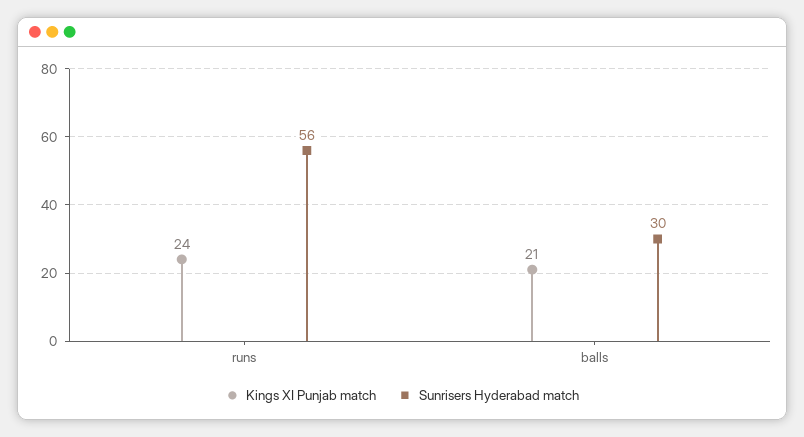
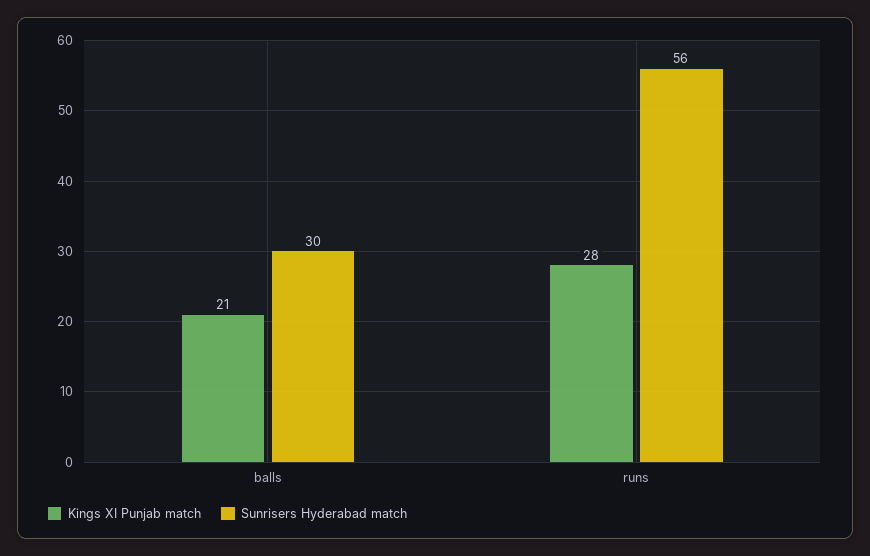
  {
    "Kings XI Punjab match": {
-     "runs": 24,
+     "runs": 28,
      "balls": 21
    },
    "Sunrisers Hyderabad match": {
      "runs": 56,
      "balls": 30
    }
  }

